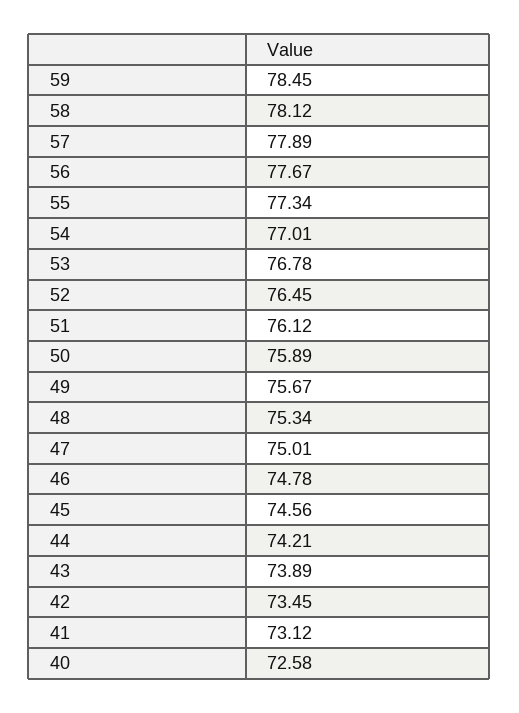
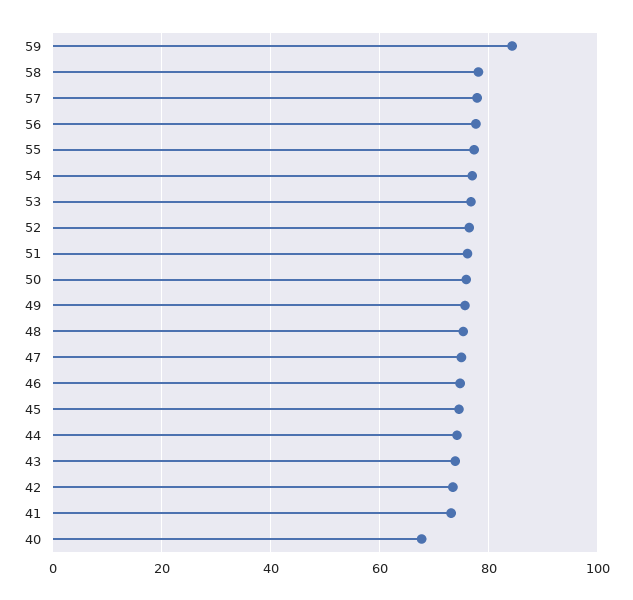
  {
-   "59": 78.45,
+   "59": 84,
    "58": 78.12,
    "57": 77.89,
    "56": 77.67,
    "55": 77.34,
    "54": 77.01,
    "53": 76.78,
    "52": 76.45,
    "51": 76.12,
    "50": 75.89,
    "49": 75.67,
    "48": 75.34,
    "47": 75.01,
    "46": 74.78,
    "45": 74.56,
    "44": 74.21,
    "43": 73.89,
    "42": 73.45,
    "41": 73.12,
-   "40": 72.58
+   "40": 68
  }

